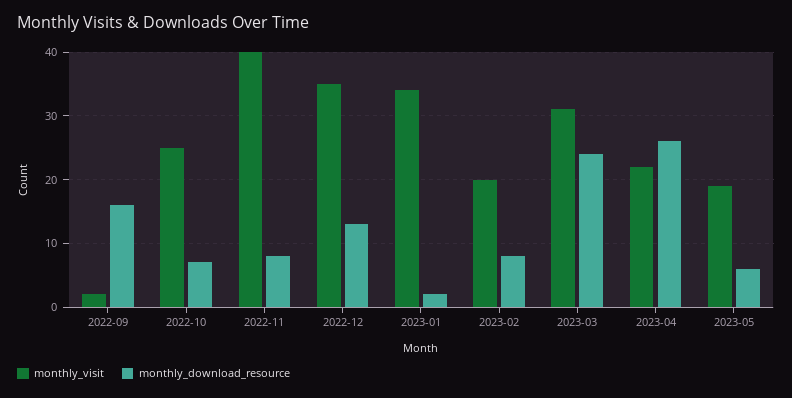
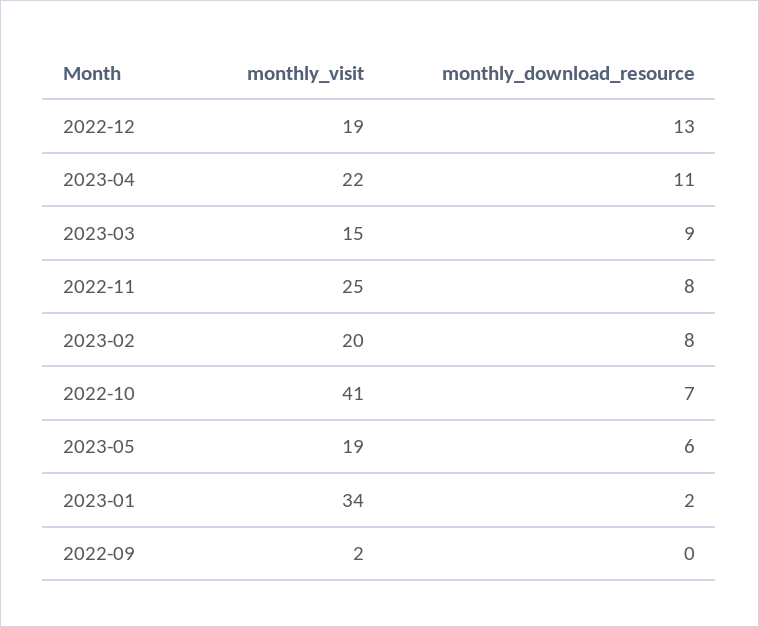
  {
    "monthly_visit": {
      "2022-09": 2,
-     "2022-10": 25,
+     "2022-10": 41,
-     "2022-11": 40,
+     "2022-11": 25,
-     "2022-12": 35,
+     "2022-12": 19,
      "2023-01": 34,
      "2023-02": 20,
-     "2023-03": 31,
+     "2023-03": 15,
      "2023-04": 22,
      "2023-05": 19
    },
    "monthly_download_resource": {
-     "2022-09": 16,
+     "2022-09": 0,
      "2022-10": 7,
      "2022-11": 8,
      "2022-12": 13,
      "2023-01": 2,
      "2023-02": 8,
-     "2023-03": 24,
+     "2023-03": 9,
-     "2023-04": 26,
+     "2023-04": 11,
      "2023-05": 6
    }
  }

